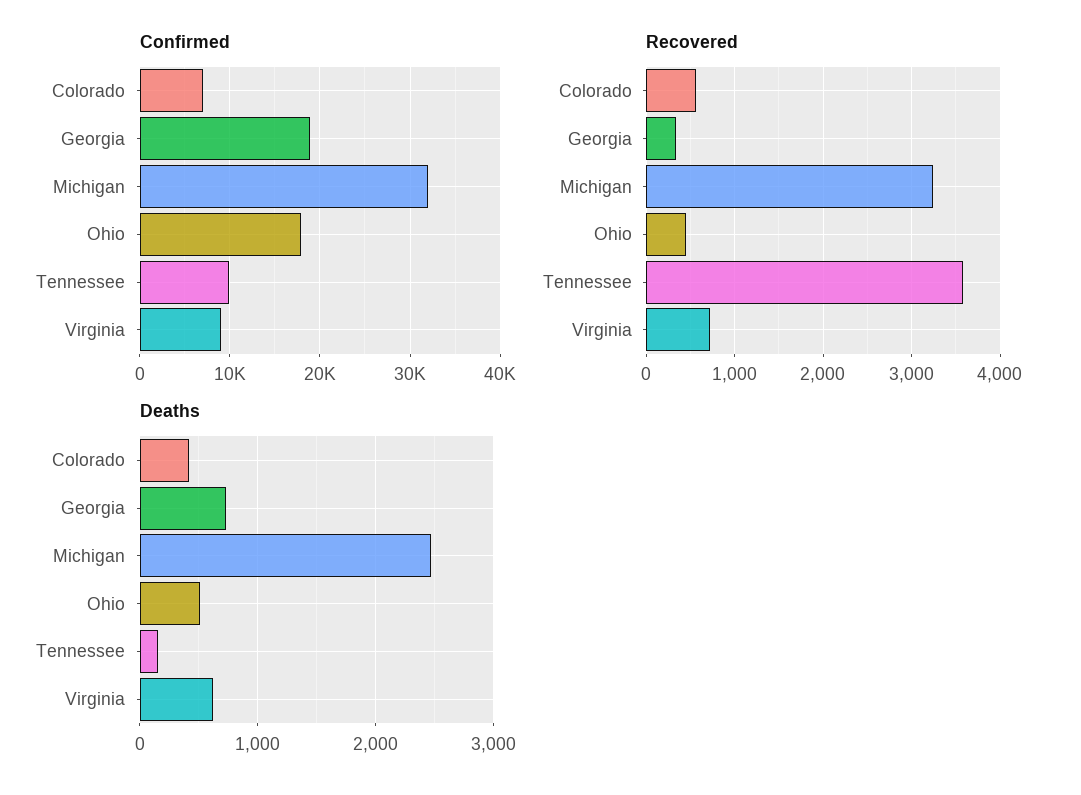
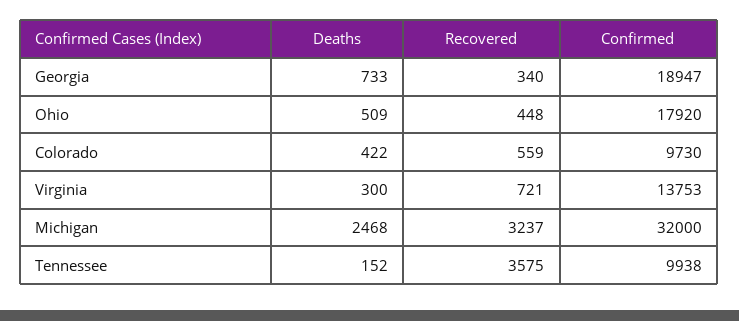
  {
    "Confirmed": {
-     "Colorado": 7000,
+     "Colorado": 9730,
      "Georgia": 18947,
      "Michigan": 32000,
      "Ohio": 17920,
      "Tennessee": 9938,
-     "Virginia": 9000
+     "Virginia": 13753
    },
    "Recovered": {
      "Colorado": 559,
      "Georgia": 340,
      "Michigan": 3237,
      "Ohio": 448,
      "Tennessee": 3575,
      "Virginia": 721
    },
    "Deaths": {
      "Colorado": 422,
      "Georgia": 733,
      "Michigan": 2468,
      "Ohio": 509,
      "Tennessee": 152,
-     "Virginia": 600
+     "Virginia": 300
    }
  }

